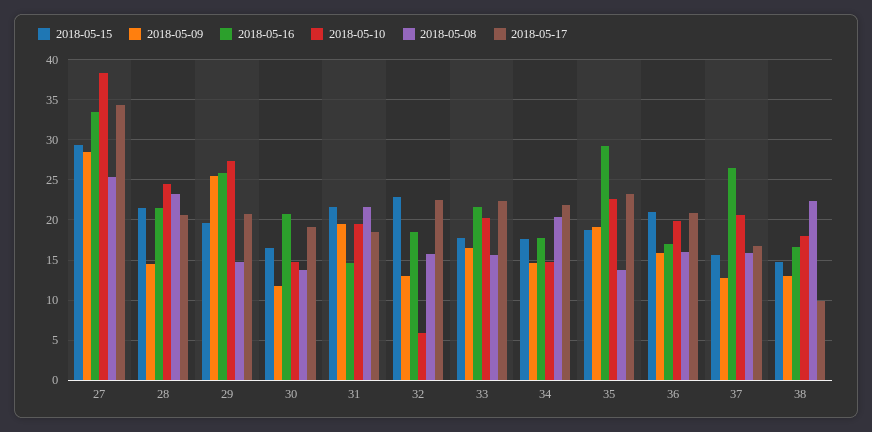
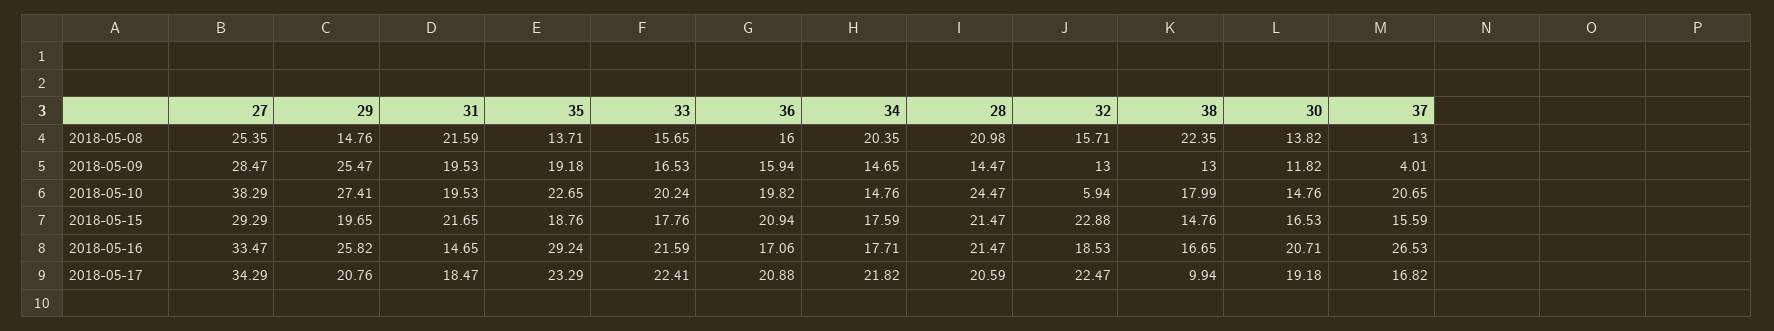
  {
    "2018-05-15": {
      "27": 29.29,
      "28": 21.47,
      "29": 19.65,
      "30": 16.53,
      "31": 21.65,
      "32": 22.88,
      "33": 17.76,
      "34": 17.59,
      "35": 18.76,
      "36": 20.94,
      "37": 15.59,
      "38": 14.76
    },
    "2018-05-09": {
      "27": 28.47,
      "28": 14.47,
      "29": 25.47,
      "30": 11.82,
      "31": 19.53,
      "32": 13,
      "33": 16.53,
      "34": 14.65,
      "35": 19.18,
      "36": 15.94,
-     "37": 13,
+     "37": 4.01,
      "38": 13
    },
    "2018-05-16": {
      "27": 33.47,
      "28": 21.47,
      "29": 25.82,
      "30": 20.71,
      "31": 14.65,
      "32": 18.53,
      "33": 21.59,
      "34": 17.71,
      "35": 29.24,
      "36": 17.06,
      "37": 26.53,
      "38": 16.65
    },
    "2018-05-10": {
      "27": 38.29,
      "28": 24.47,
      "29": 27.41,
      "30": 14.76,
      "31": 19.53,
      "32": 5.94,
      "33": 20.24,
      "34": 14.76,
      "35": 22.65,
      "36": 19.82,
      "37": 20.65,
      "38": 17.99
    },
    "2018-05-08": {
      "27": 25.35,
-     "28": 23,
+     "28": 20.98,
      "29": 14.76,
      "30": 13.82,
      "31": 21.59,
      "32": 15.71,
      "33": 15.65,
      "34": 20.35,
      "35": 13.71,
      "36": 16,
-     "37": 16,
+     "37": 13,
      "38": 22.35
    },
    "2018-05-17": {
      "27": 34.29,
      "28": 20.59,
      "29": 20.76,
      "30": 19.18,
      "31": 18.47,
      "32": 22.47,
      "33": 22.41,
      "34": 21.82,
      "35": 23.29,
      "36": 20.88,
      "37": 16.82,
      "38": 9.94
    }
  }

